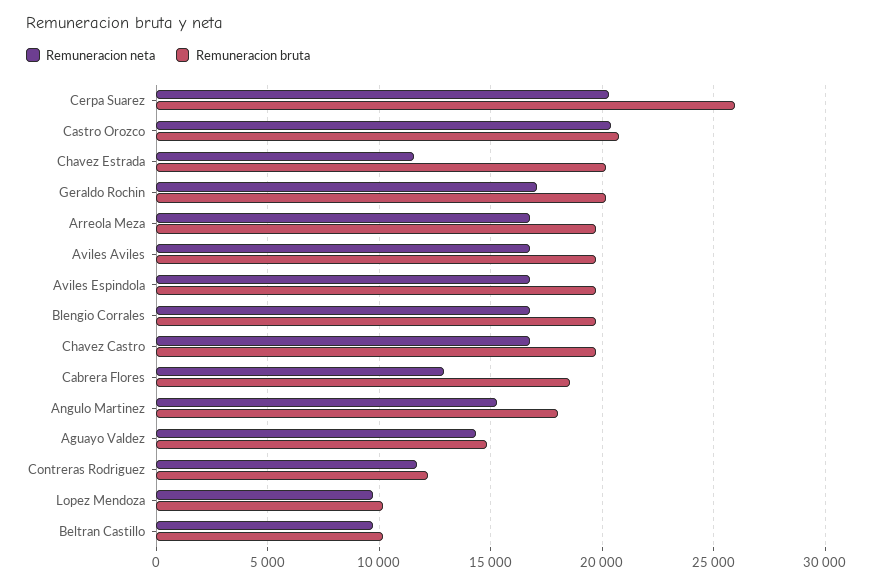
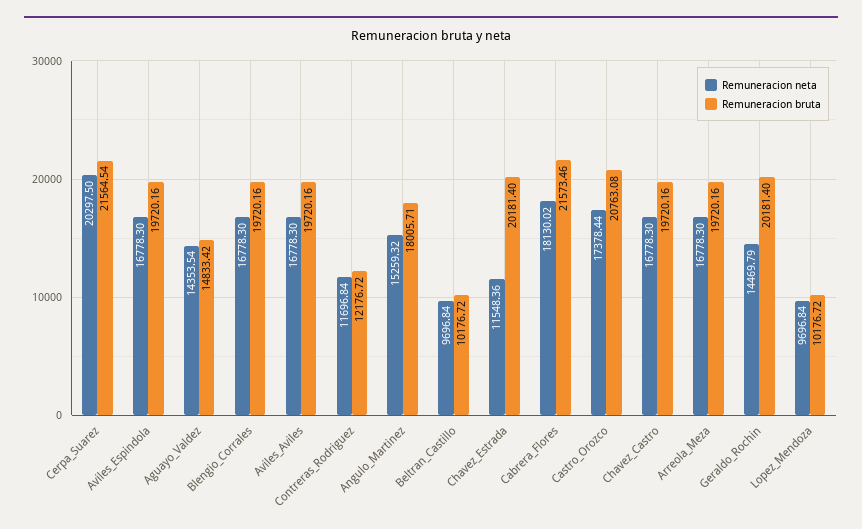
  {
    "Remuneracion neta": {
      "Cerpa Suarez": 20297.5,
-     "Castro Orozco": 20500,
+     "Castro Orozco": 17378.44,
      "Chavez Estrada": 11548.36,
-     "Geraldo Rochin": 17000,
+     "Geraldo Rochin": 14469.79,
      "Arreola Meza": 16778.3,
      "Aviles Aviles": 16778.3,
      "Aviles Espindola": 16778.3,
      "Blengio Corrales": 16778.3,
      "Chavez Castro": 16778.3,
-     "Cabrera Flores": 13000,
+     "Cabrera Flores": 18130.02,
      "Angulo Martinez": 15259.32,
      "Aguayo Valdez": 14353.54,
      "Contreras Rodriguez": 11696.84,
      "Lopez Mendoza": 9696.84,
      "Beltran Castillo": 9696.84
    },
    "Remuneracion bruta": {
-     "Cerpa Suarez": 26000,
+     "Cerpa Suarez": 21564.54,
      "Castro Orozco": 20763.08,
      "Chavez Estrada": 20181.4,
      "Geraldo Rochin": 20181.4,
      "Arreola Meza": 19720.16,
      "Aviles Aviles": 19720.16,
      "Aviles Espindola": 19720.16,
      "Blengio Corrales": 19720.16,
      "Chavez Castro": 19720.16,
-     "Cabrera Flores": 18500,
+     "Cabrera Flores": 21573.46,
      "Angulo Martinez": 18005.71,
      "Aguayo Valdez": 14833.42,
      "Contreras Rodriguez": 12176.72,
      "Lopez Mendoza": 10176.72,
      "Beltran Castillo": 10176.72
    }
  }

